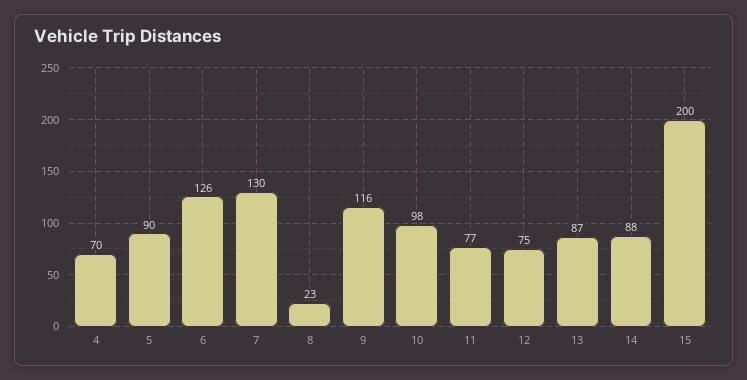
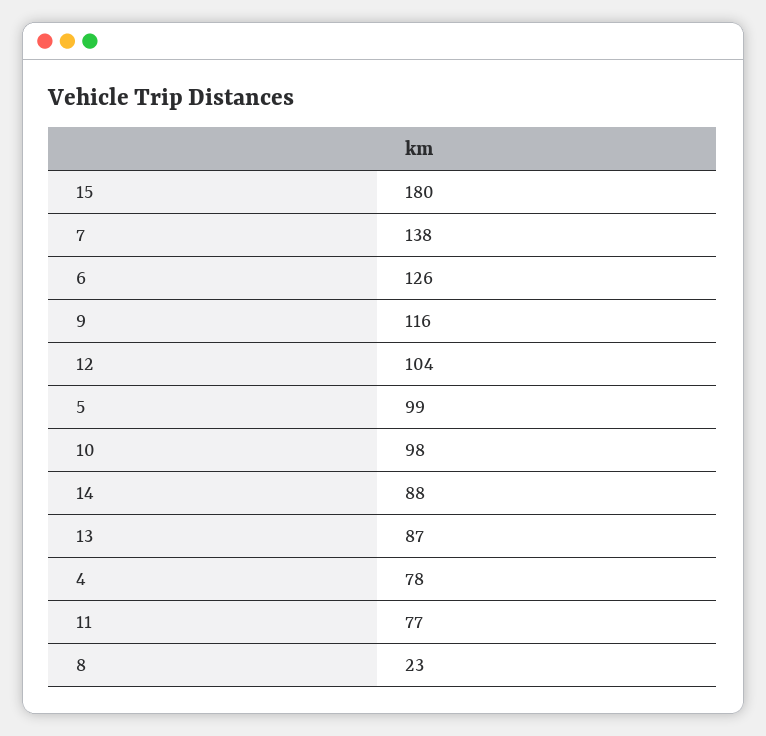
  {
-   "4": 70,
+   "4": 78,
-   "5": 90,
+   "5": 99,
    "6": 126,
-   "7": 130,
+   "7": 138,
    "8": 23,
    "9": 116,
    "10": 98,
    "11": 77,
-   "12": 75,
+   "12": 104,
    "13": 87,
    "14": 88,
-   "15": 200
+   "15": 180
  }

